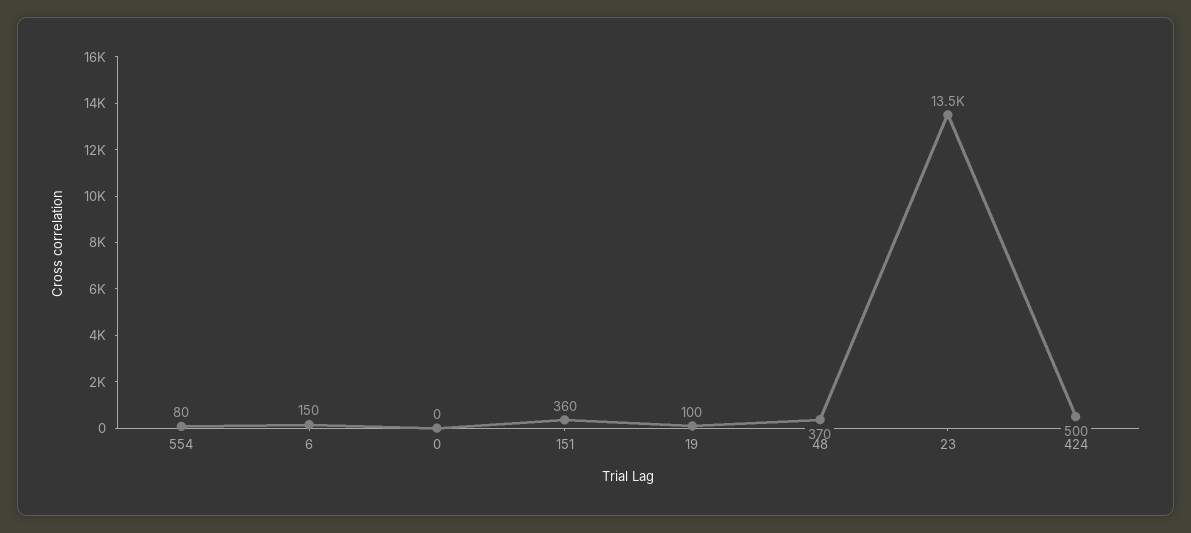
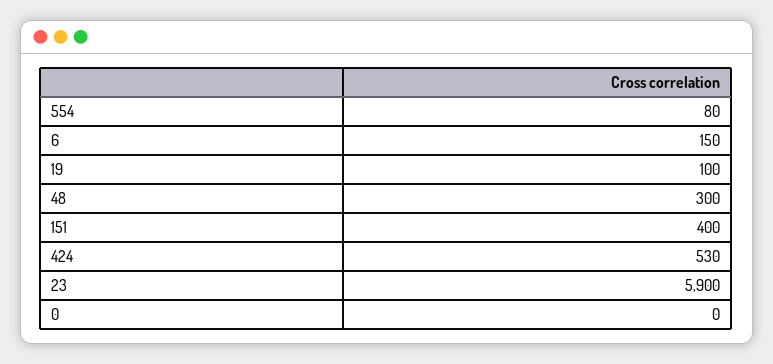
  {
    "554": 80,
    "6": 150,
    "0": 0,
-   "151": 360,
+   "151": 400,
    "19": 100,
-   "48": 370,
+   "48": 300,
-   "23": 13500,
+   "23": 5900,
-   "424": 500
+   "424": 530
  }

